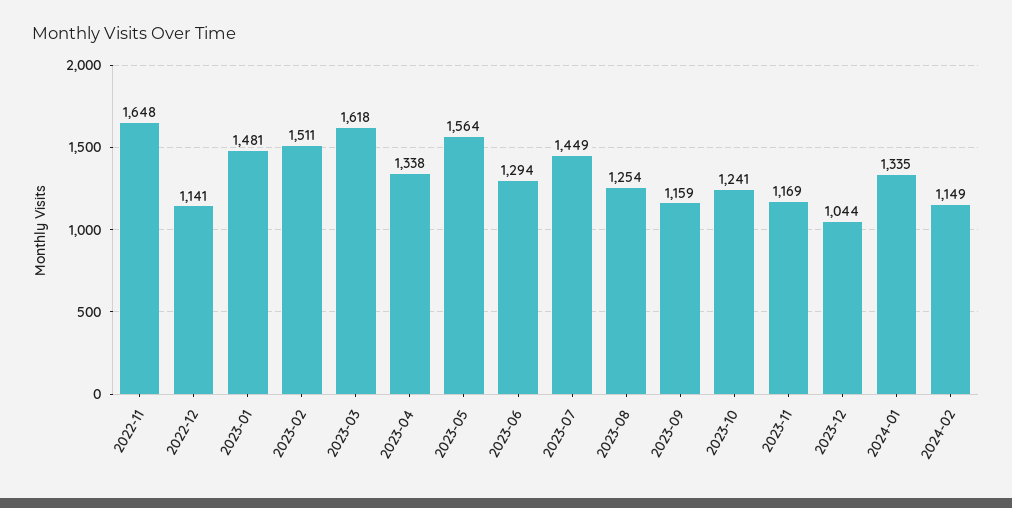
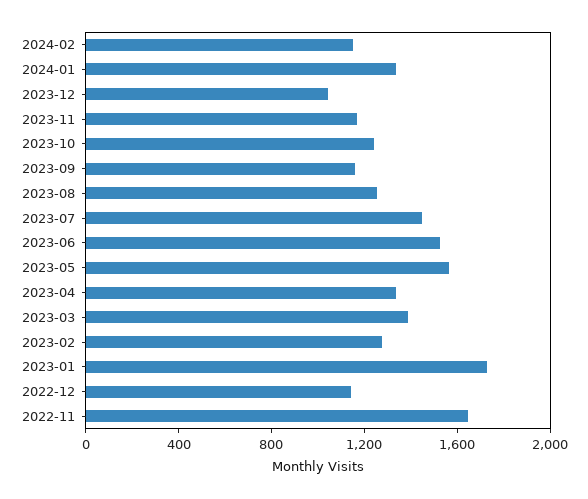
  {
    "2022-11": 1648,
    "2022-12": 1141,
-   "2023-01": 1481,
+   "2023-01": 1700,
-   "2023-02": 1511,
+   "2023-02": 1300,
-   "2023-03": 1618,
+   "2023-03": 1400,
    "2023-04": 1338,
    "2023-05": 1564,
-   "2023-06": 1294,
+   "2023-06": 1500,
    "2023-07": 1449,
    "2023-08": 1254,
    "2023-09": 1159,
    "2023-10": 1241,
    "2023-11": 1169,
    "2023-12": 1044,
    "2024-01": 1335,
    "2024-02": 1149
  }

